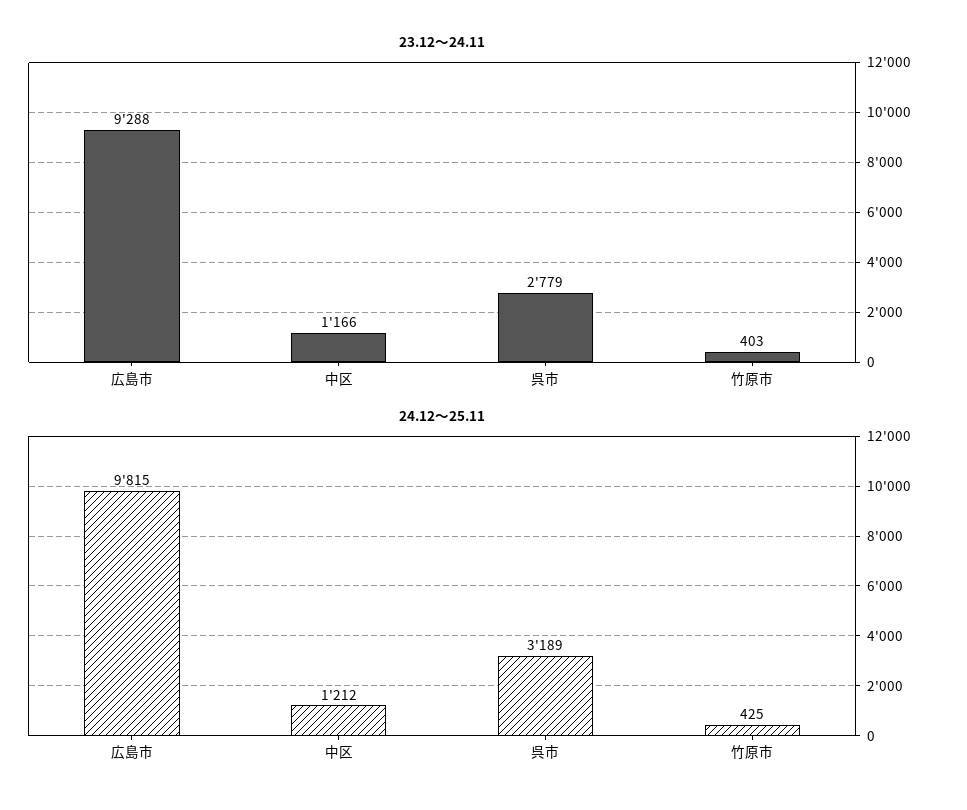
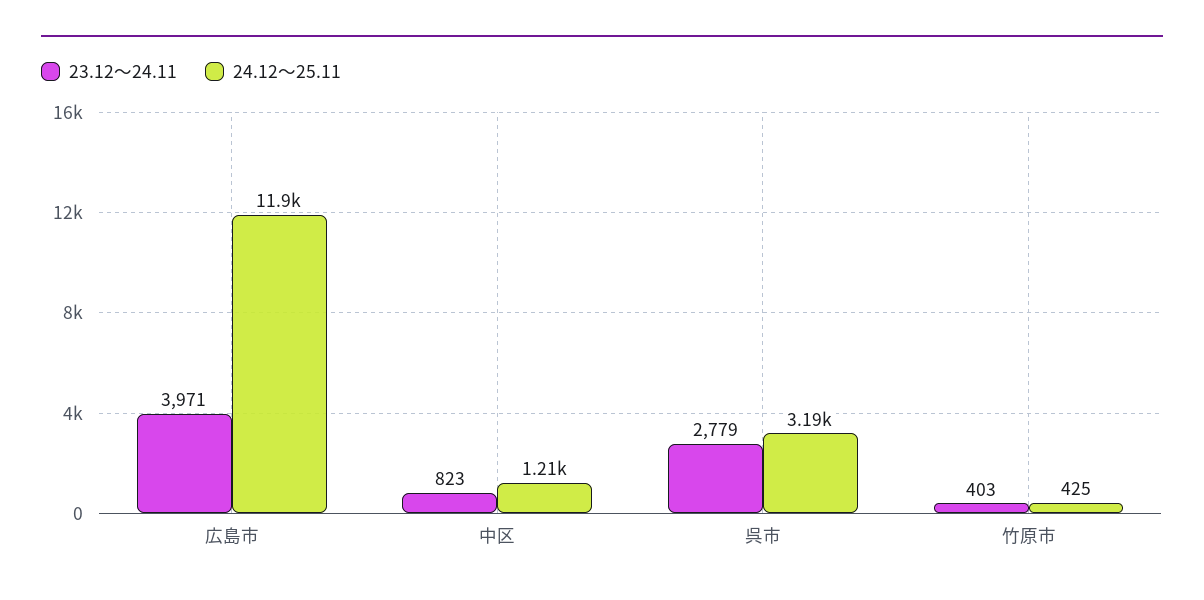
  {
    "23.12～24.11": {
-     "広島市": 9288,
+     "広島市": 3971,
-     "中区": 1166,
+     "中区": 823,
      "呉市": 2779,
      "竹原市": 403
    },
    "24.12～25.11": {
-     "広島市": 9815,
+     "広島市": 11900,
      "中区": 1212,
      "呉市": 3189,
      "竹原市": 425
    }
  }

